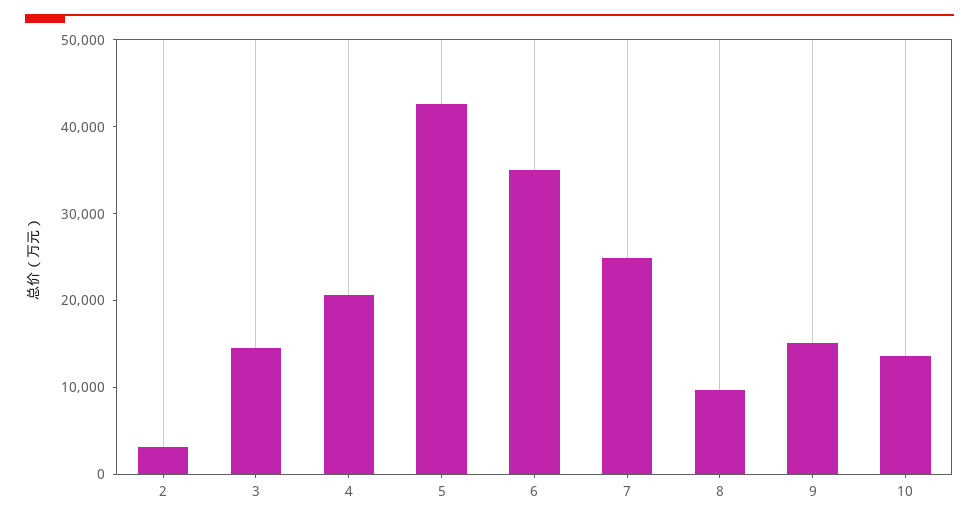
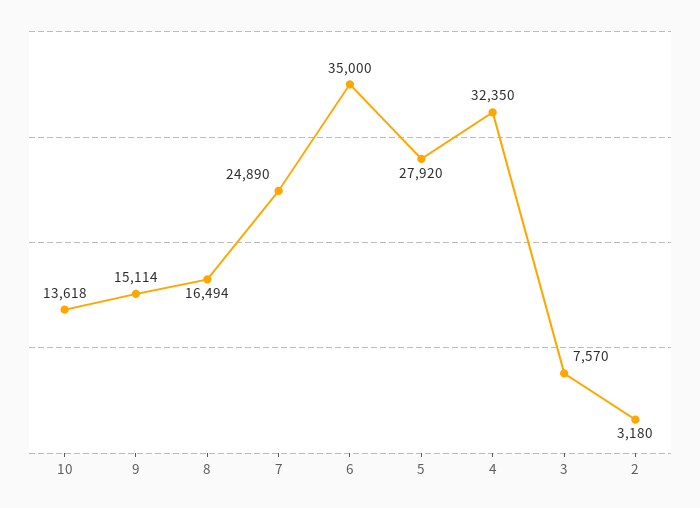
  {
    "2": 3180,
-   "3": 14000,
+   "3": 7570,
-   "4": 20000,
+   "4": 32350,
-   "5": 42000,
+   "5": 27920,
    "6": 35000,
    "7": 24890,
-   "8": 10000,
+   "8": 16494,
    "9": 15114,
    "10": 13618
  }

